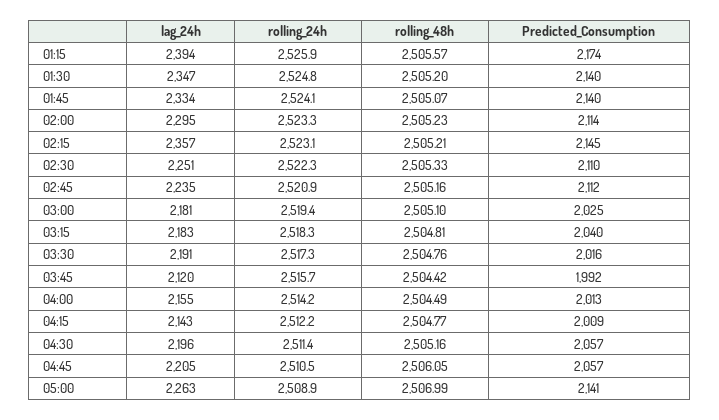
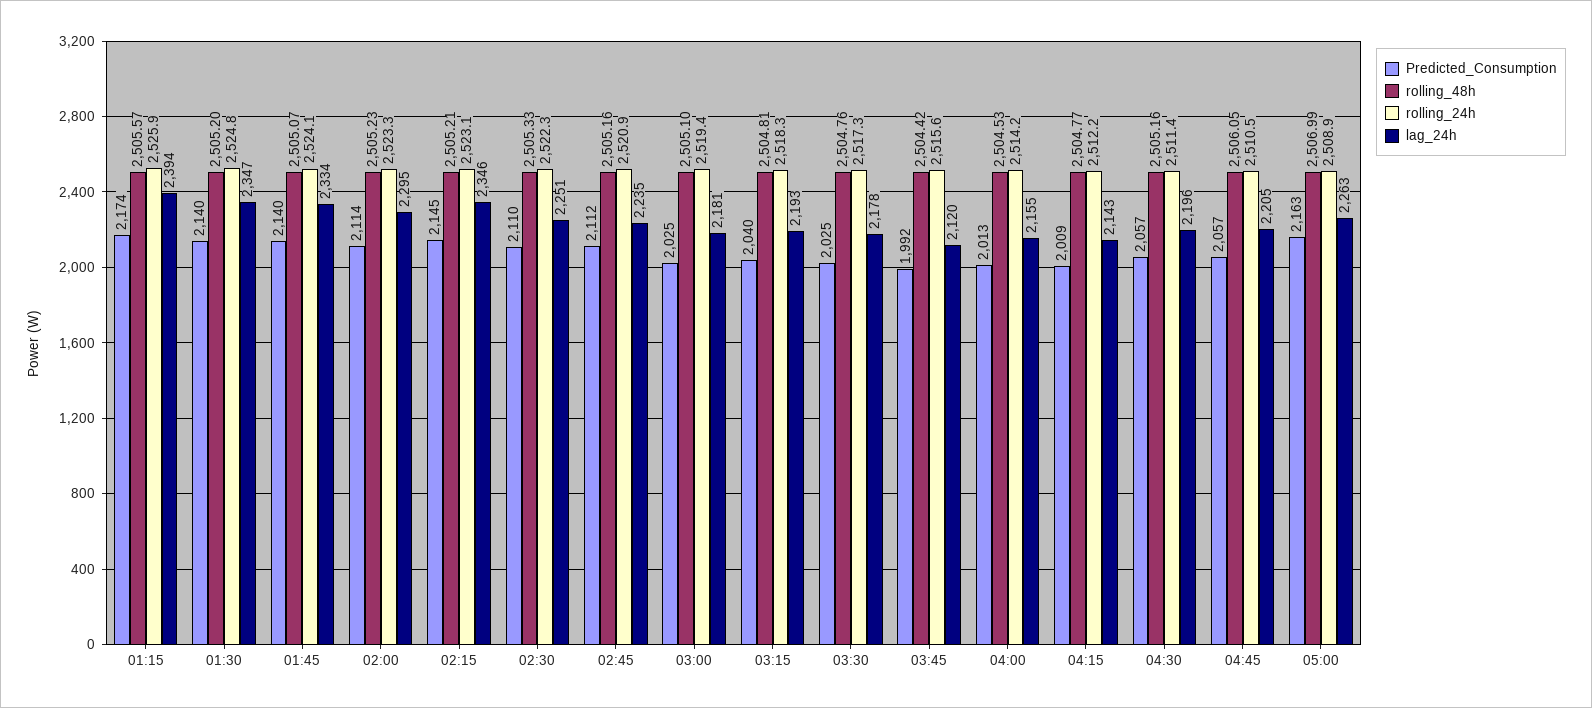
  {
    "lag_24h": {
      "01:15": 2394,
      "01:30": 2347,
      "01:45": 2334,
      "02:00": 2295,
-     "02:15": 2357,
+     "02:15": 2346,
      "02:30": 2251,
      "02:45": 2235,
      "03:00": 2181,
-     "03:15": 2183,
+     "03:15": 2193,
-     "03:30": 2191,
+     "03:30": 2178,
      "03:45": 2120,
      "04:00": 2155,
      "04:15": 2143,
      "04:30": 2196,
      "04:45": 2205,
      "05:00": 2263
    },
    "rolling_24h": {
      "01:15": 2525.9,
      "01:30": 2524.8,
      "01:45": 2524.1,
      "02:00": 2523.3,
      "02:15": 2523.1,
      "02:30": 2522.3,
      "02:45": 2520.9,
      "03:00": 2519.4,
      "03:15": 2518.3,
      "03:30": 2517.3,
-     "03:45": 2515.7,
+     "03:45": 2515.6,
      "04:00": 2514.2,
      "04:15": 2512.2,
      "04:30": 2511.4,
      "04:45": 2510.5,
      "05:00": 2508.9
    },
    "rolling_48h": {
      "01:15": 2505.57,
      "01:30": 2505.2,
      "01:45": 2505.07,
      "02:00": 2505.23,
      "02:15": 2505.21,
      "02:30": 2505.33,
      "02:45": 2505.16,
      "03:00": 2505.1,
      "03:15": 2504.81,
      "03:30": 2504.76,
      "03:45": 2504.42,
-     "04:00": 2504.49,
+     "04:00": 2504.53,
      "04:15": 2504.77,
      "04:30": 2505.16,
      "04:45": 2506.05,
      "05:00": 2506.99
    },
    "Predicted_Consumption": {
      "01:15": 2174,
      "01:30": 2140,
      "01:45": 2140,
      "02:00": 2114,
      "02:15": 2145,
      "02:30": 2110,
      "02:45": 2112,
      "03:00": 2025,
      "03:15": 2040,
-     "03:30": 2016,
+     "03:30": 2025,
      "03:45": 1992,
      "04:00": 2013,
      "04:15": 2009,
      "04:30": 2057,
      "04:45": 2057,
-     "05:00": 2141
+     "05:00": 2163
    }
  }

